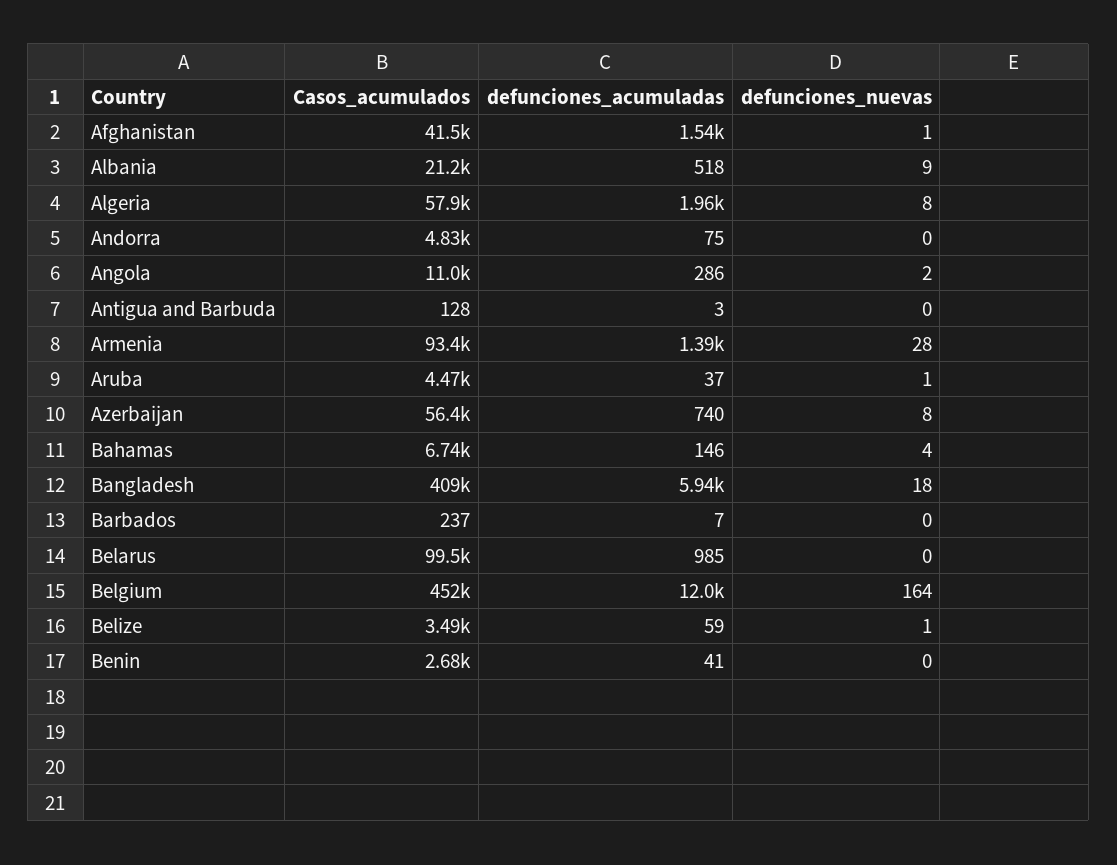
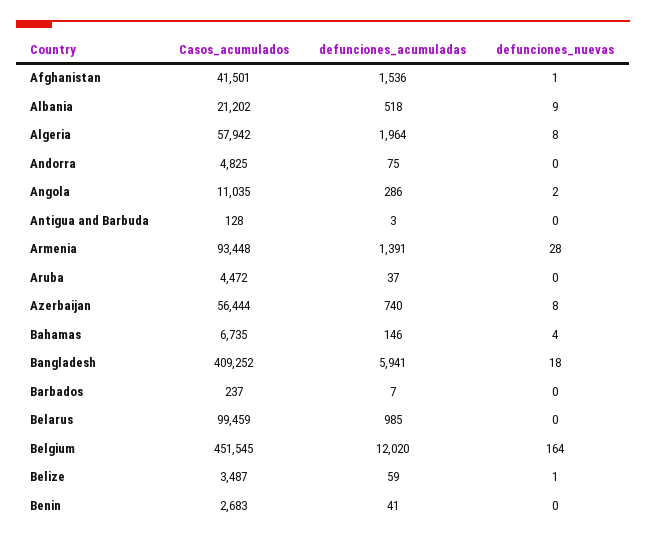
  {
    "Casos_acumulados": {
      "Afghanistan": 41501,
      "Albania": 21202,
      "Algeria": 57942,
      "Andorra": 4825,
      "Angola": 11035,
      "Antigua and Barbuda": 128,
      "Armenia": 93448,
      "Aruba": 4472,
      "Azerbaijan": 56444,
      "Bahamas": 6735,
      "Bangladesh": 409252,
      "Barbados": 237,
      "Belarus": 99459,
      "Belgium": 451545,
      "Belize": 3487,
      "Benin": 2683
    },
    "defunciones_acumuladas": {
      "Afghanistan": 1536,
      "Albania": 518,
      "Algeria": 1964,
      "Andorra": 75,
      "Angola": 286,
      "Antigua and Barbuda": 3,
      "Armenia": 1391,
      "Aruba": 37,
      "Azerbaijan": 740,
      "Bahamas": 146,
      "Bangladesh": 5941,
      "Barbados": 7,
      "Belarus": 985,
      "Belgium": 12020,
      "Belize": 59,
      "Benin": 41
    },
    "defunciones_nuevas": {
      "Afghanistan": 1,
      "Albania": 9,
      "Algeria": 8,
      "Andorra": 0,
      "Angola": 2,
      "Antigua and Barbuda": 0,
      "Armenia": 28,
-     "Aruba": 1,
+     "Aruba": 0,
      "Azerbaijan": 8,
      "Bahamas": 4,
      "Bangladesh": 18,
      "Barbados": 0,
      "Belarus": 0,
      "Belgium": 164,
      "Belize": 1,
      "Benin": 0
    }
  }

